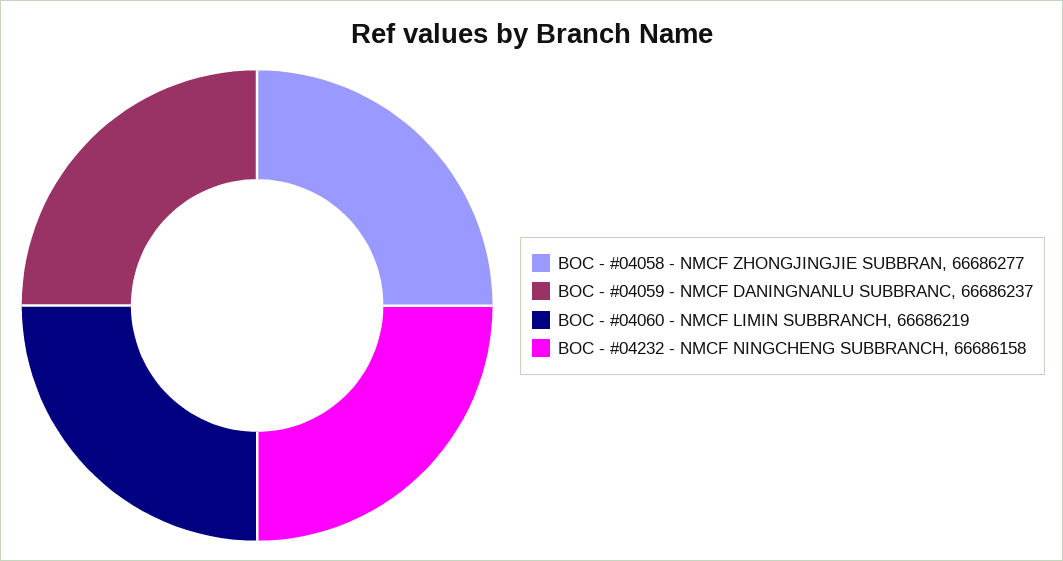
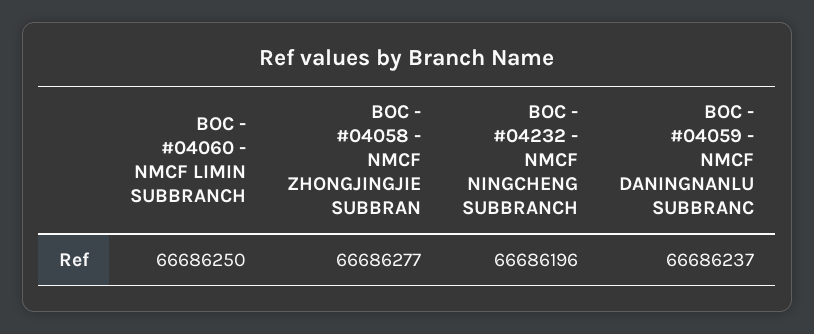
  {
    "BOC - #04058 - NMCF ZHONGJINGJIE SUBBRAN": 66686277,
    "BOC - #04059 - NMCF DANINGNANLU SUBBRANC": 66686237,
-   "BOC - #04060 - NMCF LIMIN SUBBRANCH": 66686219,
+   "BOC - #04060 - NMCF LIMIN SUBBRANCH": 66686250,
-   "BOC - #04232 - NMCF NINGCHENG SUBBRANCH": 66686158
+   "BOC - #04232 - NMCF NINGCHENG SUBBRANCH": 66686196
  }

